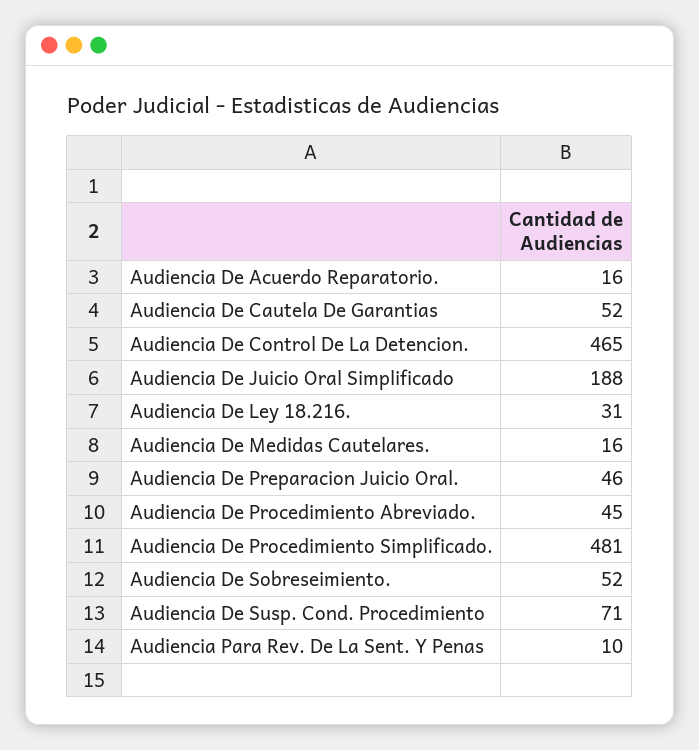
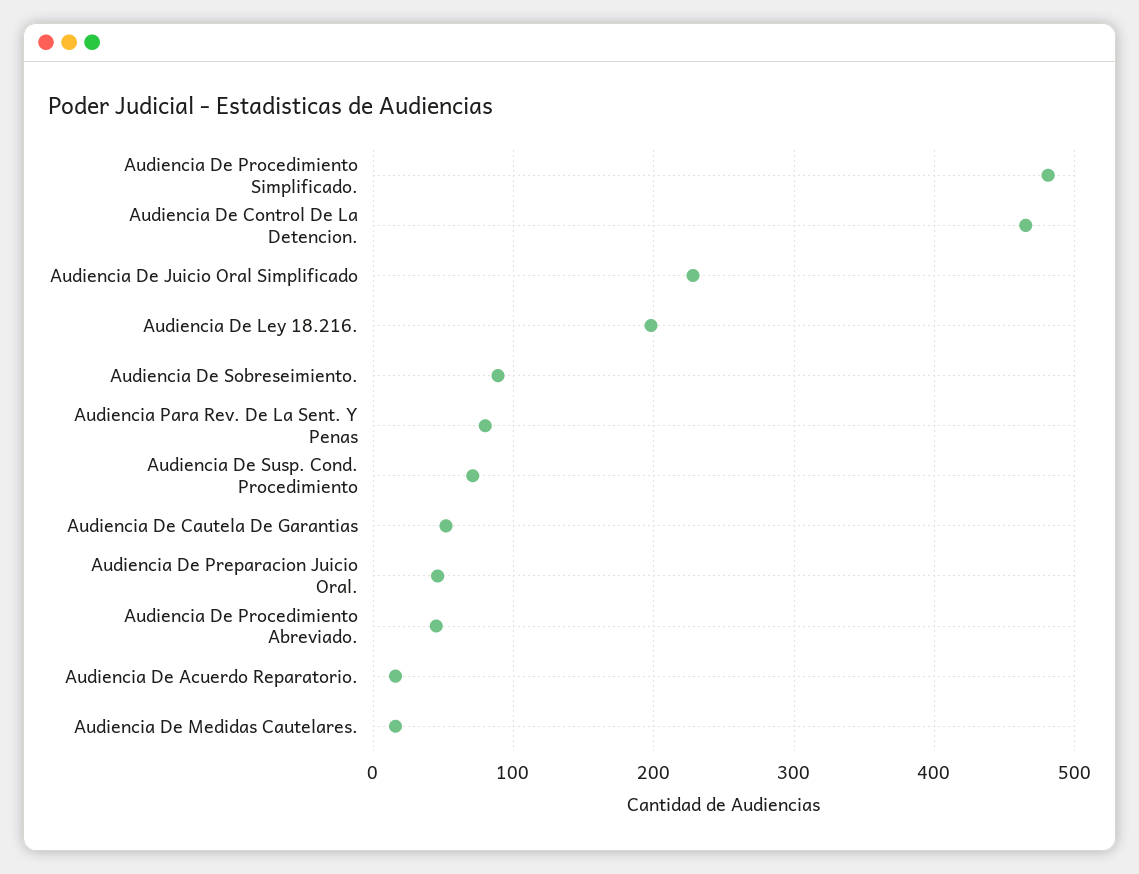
  {
    "Audiencia De Acuerdo Reparatorio.": 16,
    "Audiencia De Cautela De Garantias": 52,
    "Audiencia De Control De La Detencion.": 465,
-   "Audiencia De Juicio Oral Simplificado": 188,
+   "Audiencia De Juicio Oral Simplificado": 230,
-   "Audiencia De Ley 18.216.": 31,
+   "Audiencia De Ley 18.216.": 200,
    "Audiencia De Medidas Cautelares.": 16,
    "Audiencia De Preparacion Juicio Oral.": 46,
    "Audiencia De Procedimiento Abreviado.": 45,
    "Audiencia De Procedimiento Simplificado.": 481,
-   "Audiencia De Sobreseimiento.": 52,
+   "Audiencia De Sobreseimiento.": 90,
    "Audiencia De Susp. Cond. Procedimiento": 71,
-   "Audiencia Para Rev. De La Sent. Y Penas": 10
+   "Audiencia Para Rev. De La Sent. Y Penas": 80
  }

